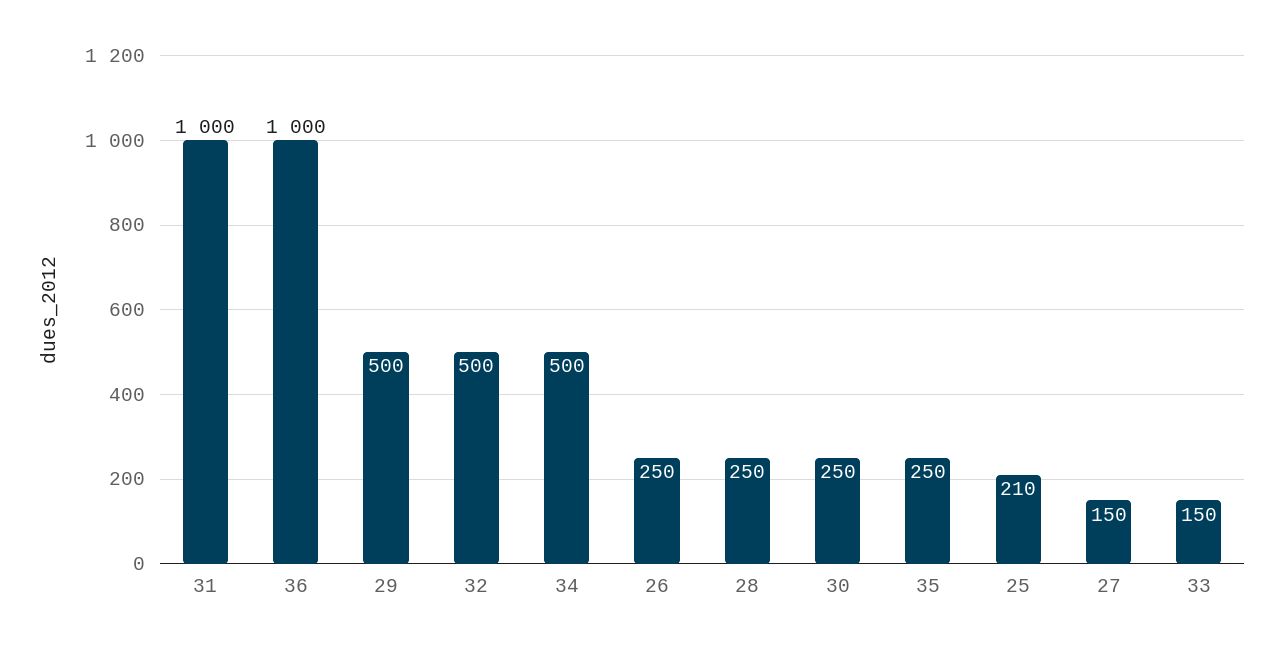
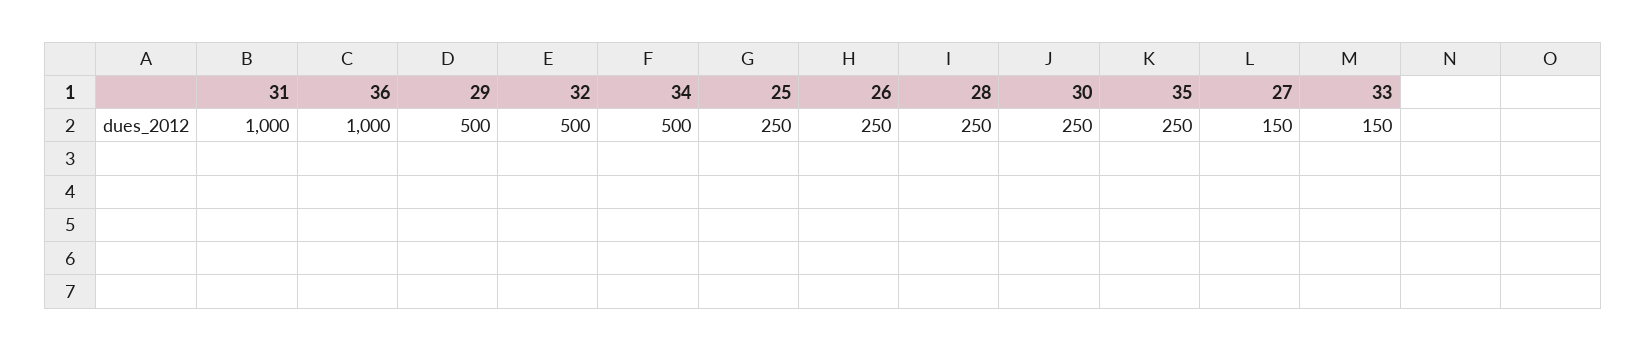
  {
    "31": 1000,
    "36": 1000,
    "29": 500,
    "32": 500,
    "34": 500,
    "26": 250,
    "28": 250,
    "30": 250,
    "35": 250,
-   "25": 210,
+   "25": 250,
    "27": 150,
    "33": 150
  }

